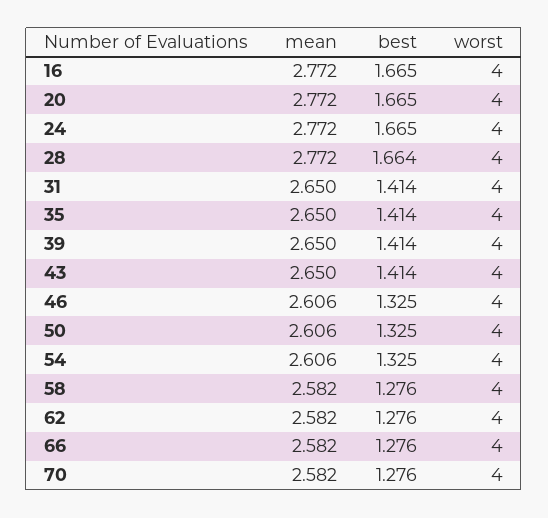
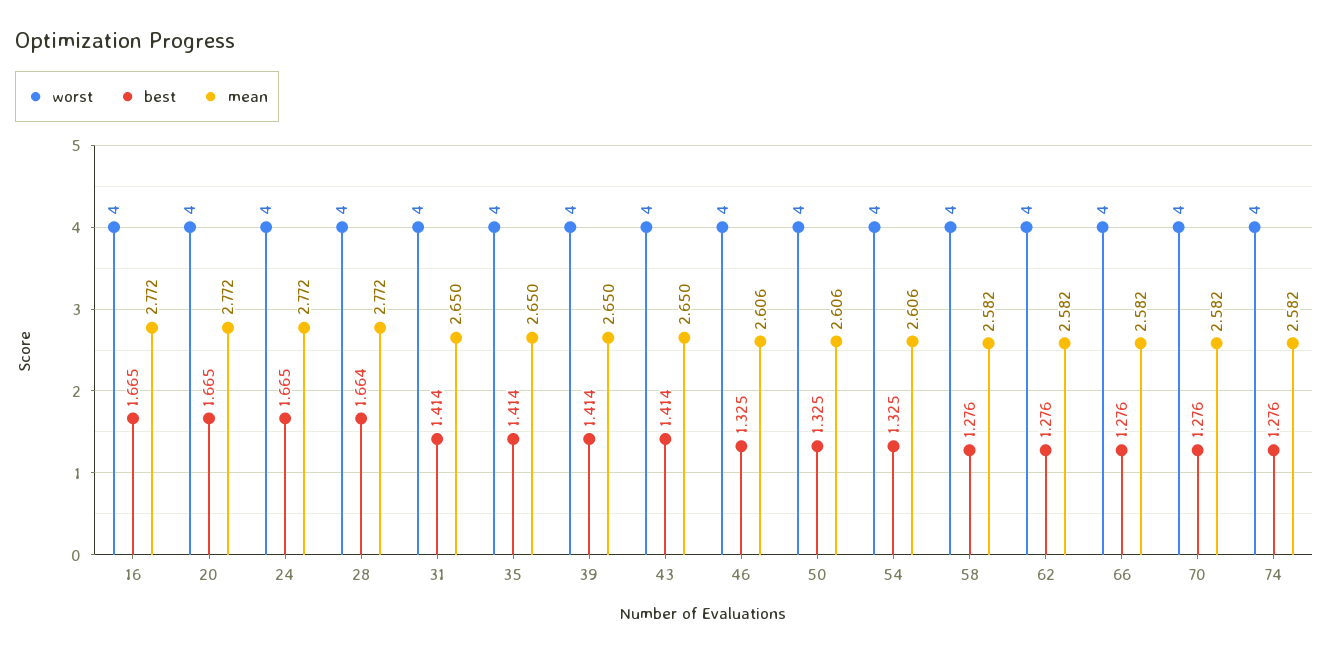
  {
    "mean": {
      "16": 2.772,
      "20": 2.772,
      "24": 2.772,
      "28": 2.772,
      "31": 2.65,
      "35": 2.65,
      "39": 2.65,
      "43": 2.65,
      "46": 2.606,
      "50": 2.606,
      "54": 2.606,
      "58": 2.582,
      "62": 2.582,
      "66": 2.582,
-     "70": 2.582
+     "70": 2.582,
+     "74": 2.582
    },
    "best": {
      "16": 1.665,
      "20": 1.665,
      "24": 1.665,
      "28": 1.664,
      "31": 1.414,
      "35": 1.414,
      "39": 1.414,
      "43": 1.414,
      "46": 1.325,
      "50": 1.325,
      "54": 1.325,
      "58": 1.276,
      "62": 1.276,
      "66": 1.276,
-     "70": 1.276
+     "70": 1.276,
+     "74": 1.276
    },
    "worst": {
      "16": 4,
      "20": 4,
      "24": 4,
      "28": 4,
      "31": 4,
      "35": 4,
      "39": 4,
      "43": 4,
      "46": 4,
      "50": 4,
      "54": 4,
      "58": 4,
      "62": 4,
      "66": 4,
-     "70": 4
+     "70": 4,
+     "74": 4
    }
  }

